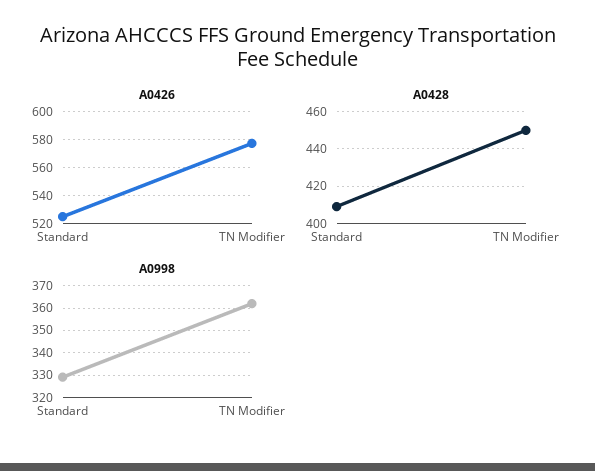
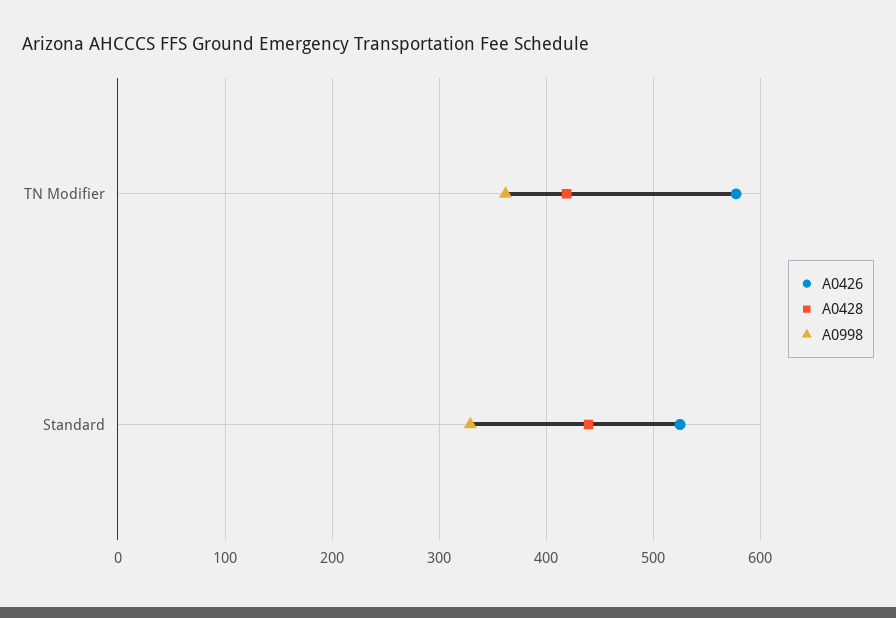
  {
    "A0426": {
      "Standard": 525,
      "TN Modifier": 575
    },
    "A0428": {
-     "Standard": 410,
+     "Standard": 440,
-     "TN Modifier": 450
+     "TN Modifier": 420
    },
    "A0998": {
      "Standard": 330,
      "TN Modifier": 360
    }
  }

